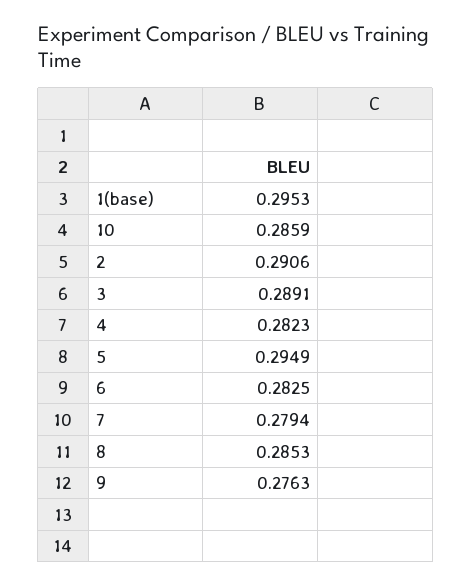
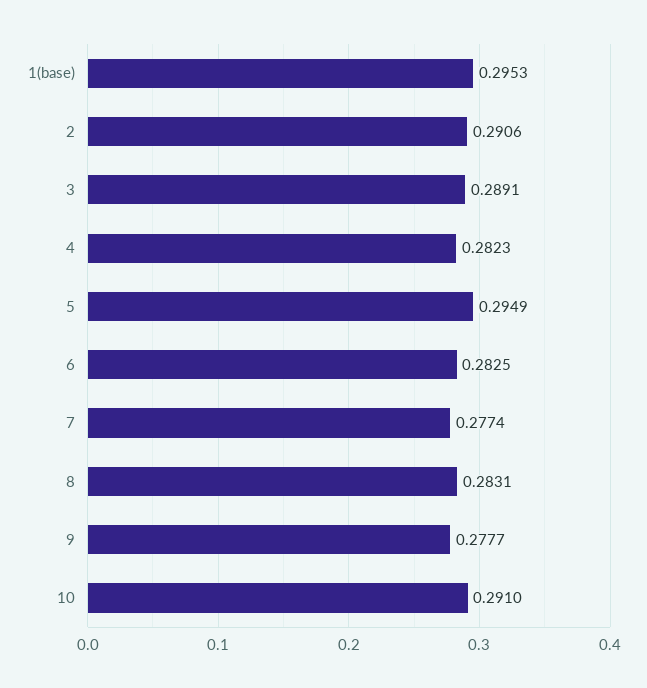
  {
    "1(base)": 0.2953,
-   "10": 0.2859,
+   "10": 0.291,
    "2": 0.2906,
    "3": 0.2891,
    "4": 0.2823,
    "5": 0.2949,
    "6": 0.2825,
-   "7": 0.2794,
+   "7": 0.2774,
-   "8": 0.2853,
+   "8": 0.2831,
-   "9": 0.2763
+   "9": 0.2777
  }

